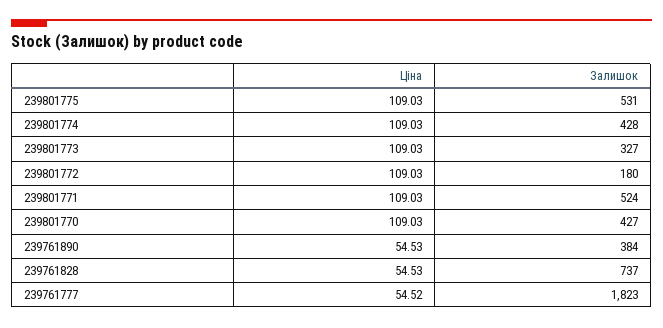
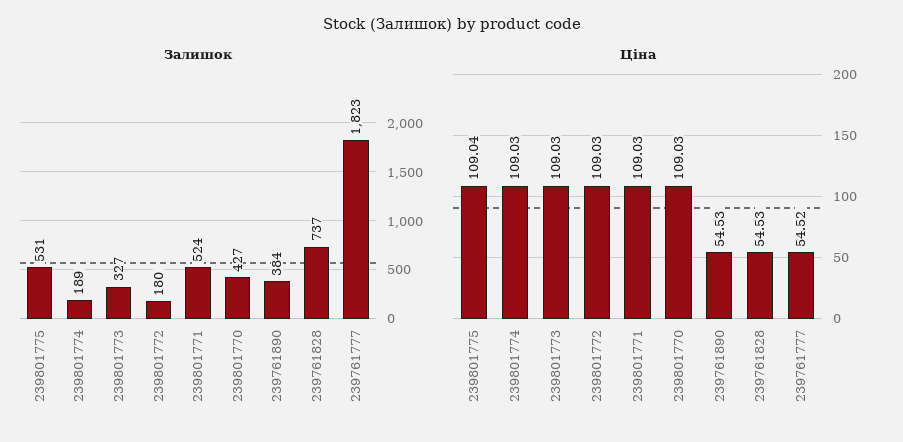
  {
    "Ціна": {
-     "239801775": 109.03,
+     "239801775": 109.04,
      "239801774": 109.03,
      "239801773": 109.03,
      "239801772": 109.03,
      "239801771": 109.03,
      "239801770": 109.03,
      "239761890": 54.53,
      "239761828": 54.53,
      "239761777": 54.52
    },
    "Залишок": {
      "239801775": 531,
-     "239801774": 428,
+     "239801774": 189,
      "239801773": 327,
      "239801772": 180,
      "239801771": 524,
      "239801770": 427,
      "239761890": 384,
      "239761828": 737,
      "239761777": 1823
    }
  }

